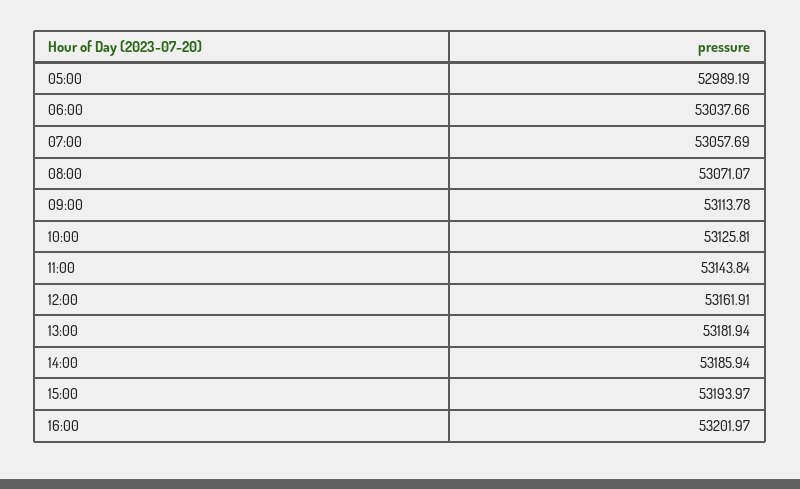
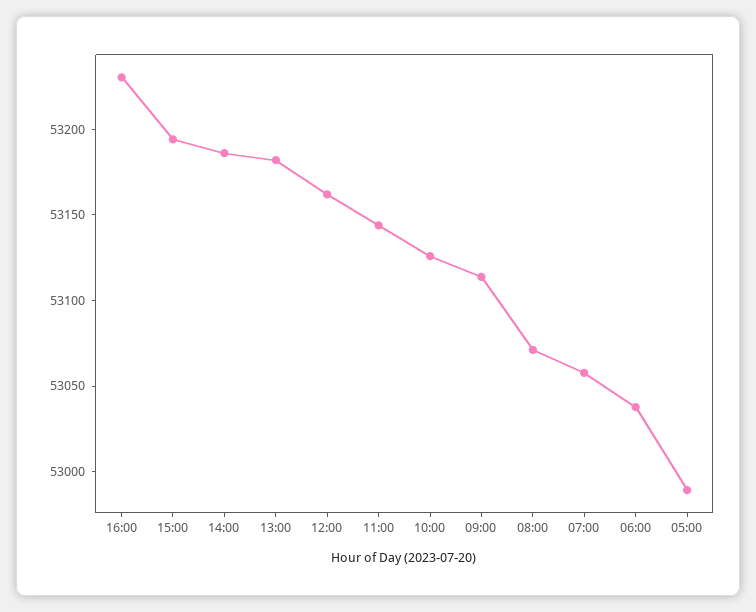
  {
    "05:00": 52989.19,
    "06:00": 53037.66,
    "07:00": 53057.69,
    "08:00": 53071.07,
    "09:00": 53113.78,
    "10:00": 53125.81,
    "11:00": 53143.84,
    "12:00": 53161.91,
    "13:00": 53181.94,
    "14:00": 53185.94,
    "15:00": 53193.97,
-   "16:00": 53201.97
+   "16:00": 53230
  }

